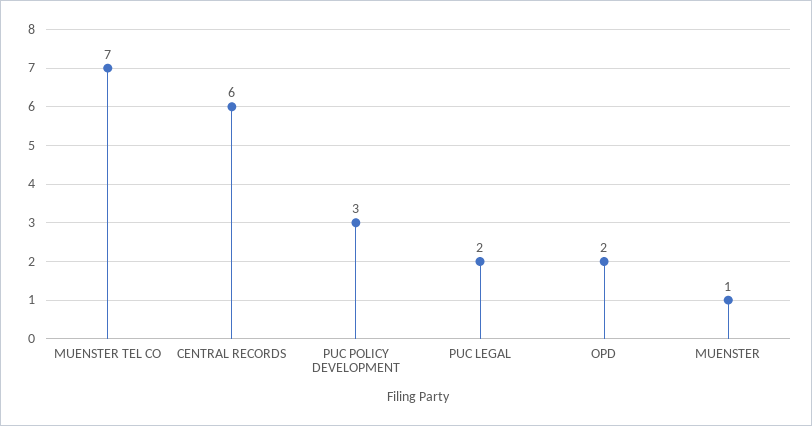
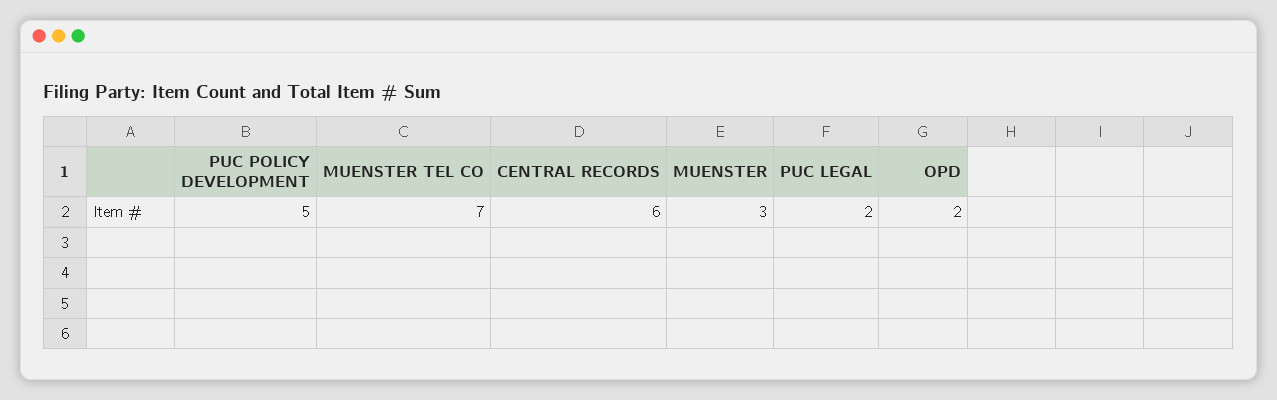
  {
    "MUENSTER TEL CO": 7,
    "CENTRAL RECORDS": 6,
-   "PUC POLICY DEVELOPMENT": 3,
+   "PUC POLICY DEVELOPMENT": 5,
    "PUC LEGAL": 2,
    "OPD": 2,
-   "MUENSTER": 1
+   "MUENSTER": 3
  }

